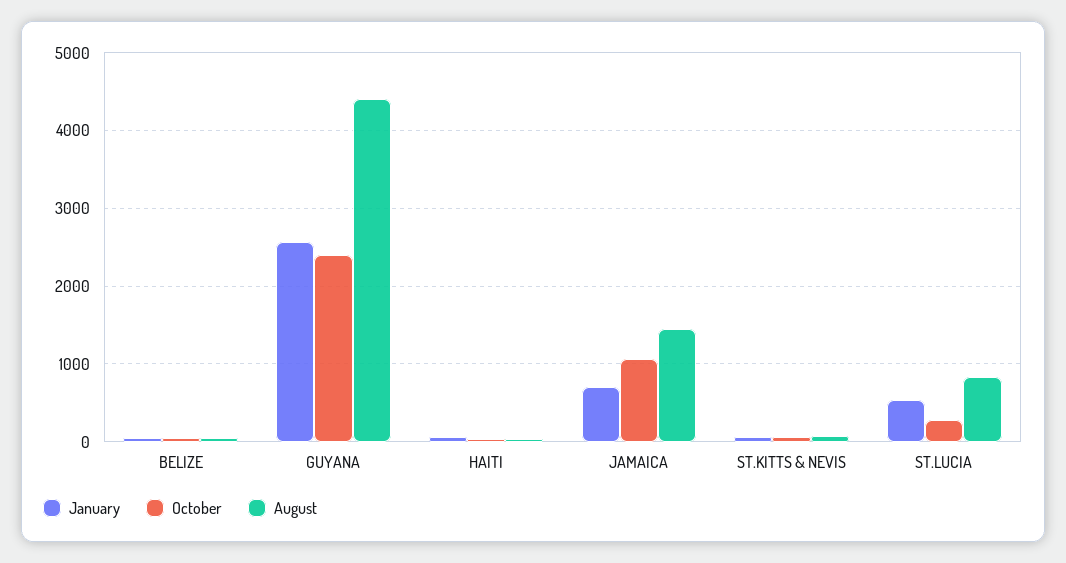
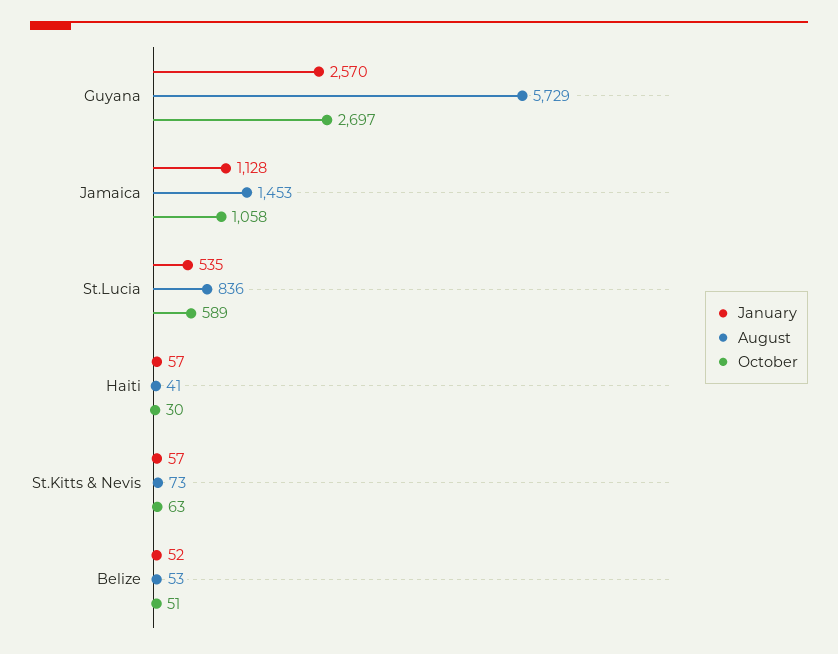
  {
    "January": {
      "BELIZE": 52,
      "GUYANA": 2570,
      "HAITI": 57,
-     "JAMAICA": 700,
+     "JAMAICA": 1128,
      "ST.KITTS & NEVIS": 57,
      "ST.LUCIA": 535
    },
    "October": {
      "BELIZE": 51,
-     "GUYANA": 2400,
+     "GUYANA": 2697,
      "HAITI": 30,
      "JAMAICA": 1058,
      "ST.KITTS & NEVIS": 63,
-     "ST.LUCIA": 300
+     "ST.LUCIA": 589
    },
    "August": {
      "BELIZE": 53,
-     "GUYANA": 4400,
+     "GUYANA": 5729,
      "HAITI": 41,
      "JAMAICA": 1453,
      "ST.KITTS & NEVIS": 73,
      "ST.LUCIA": 836
    }
  }

